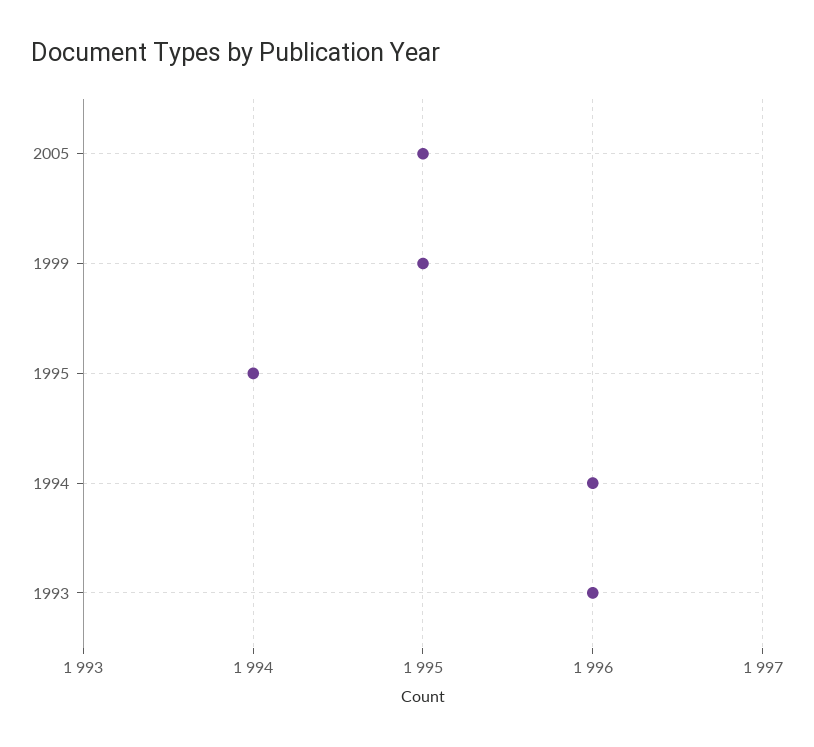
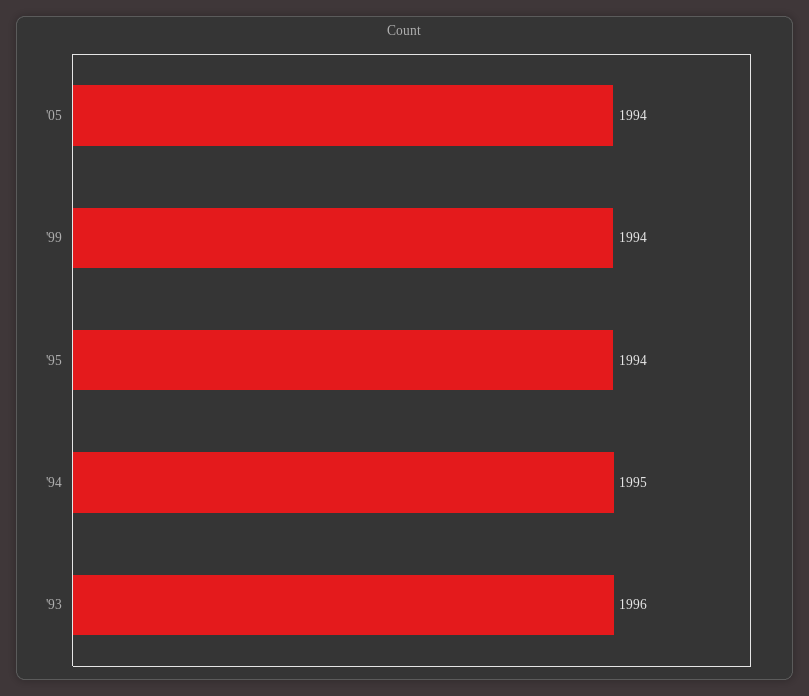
  {
-   "2005": 1995,
+   "2005": 1994,
-   "1999": 1995,
+   "1999": 1994,
    "1995": 1994,
-   "1994": 1996,
+   "1994": 1995,
    "1993": 1996
  }

